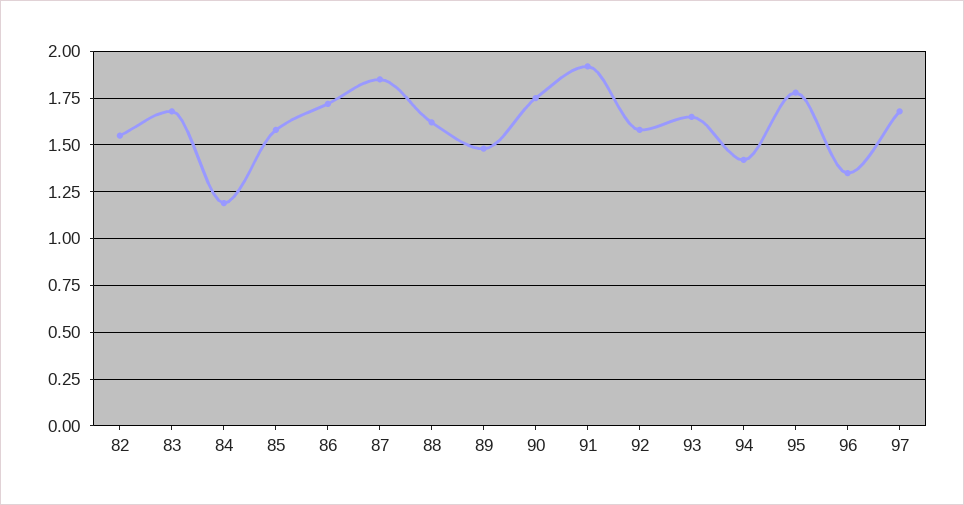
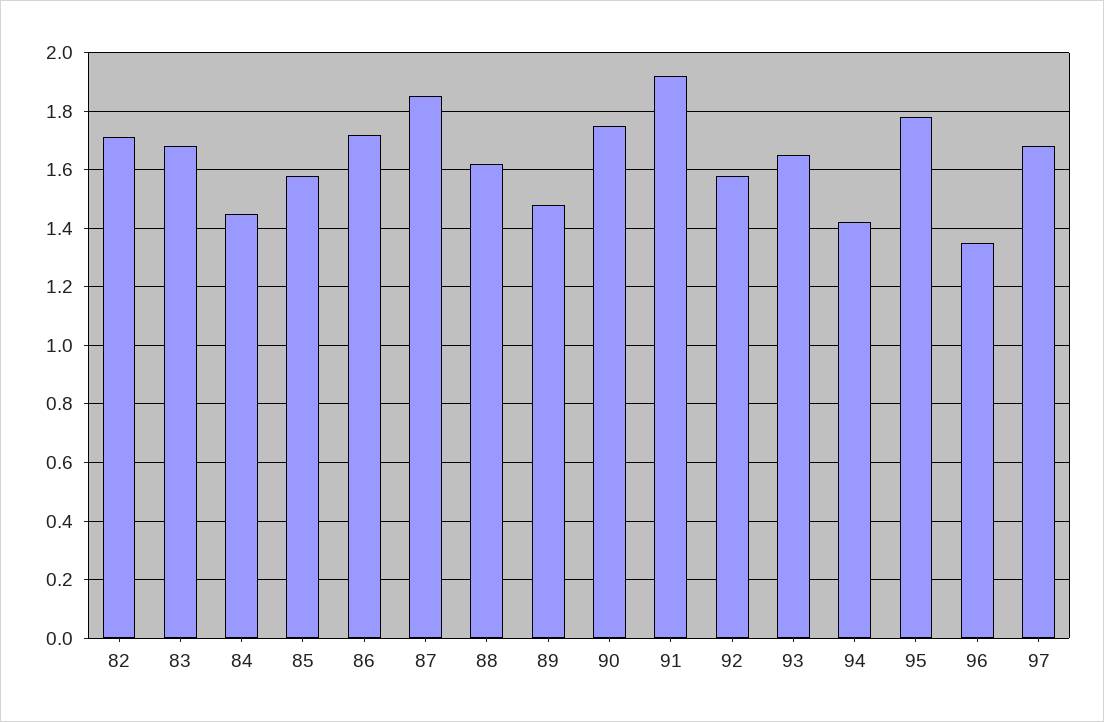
  {
-   "82": 1.55,
+   "82": 1.7,
    "83": 1.7,
-   "84": 1.2,
+   "84": 1.45,
    "85": 1.6,
    "86": 1.7,
    "87": 1.85,
    "88": 1.6,
    "89": 1.5,
    "90": 1.75,
    "91": 1.9,
    "92": 1.6,
    "93": 1.65,
    "94": 1.4,
    "95": 1.8,
    "96": 1.35,
    "97": 1.7
  }

